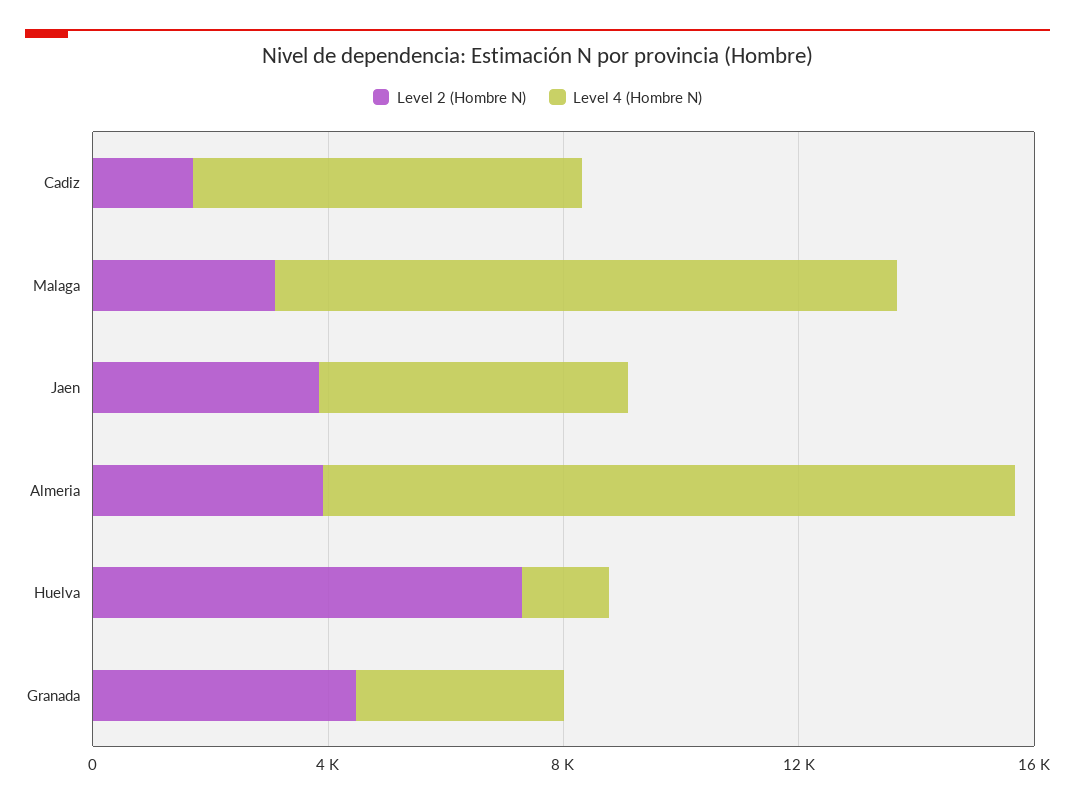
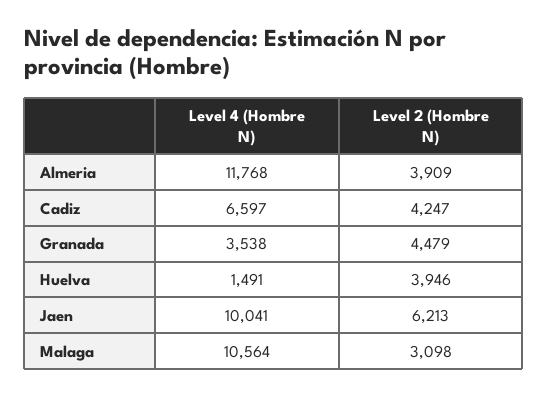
  {
    "Level 2 (Hombre N)": {
-     "Cadiz": 2000,
+     "Cadiz": 4247,
      "Malaga": 3098,
-     "Jaen": 4000,
+     "Jaen": 6213,
      "Almeria": 3909,
-     "Huelva": 7000,
+     "Huelva": 3946,
      "Granada": 4479
    },
    "Level 4 (Hombre N)": {
      "Cadiz": 6597,
      "Malaga": 10564,
-     "Jaen": 5000,
+     "Jaen": 10041,
      "Almeria": 11768,
      "Huelva": 1491,
      "Granada": 3538
    }
  }

